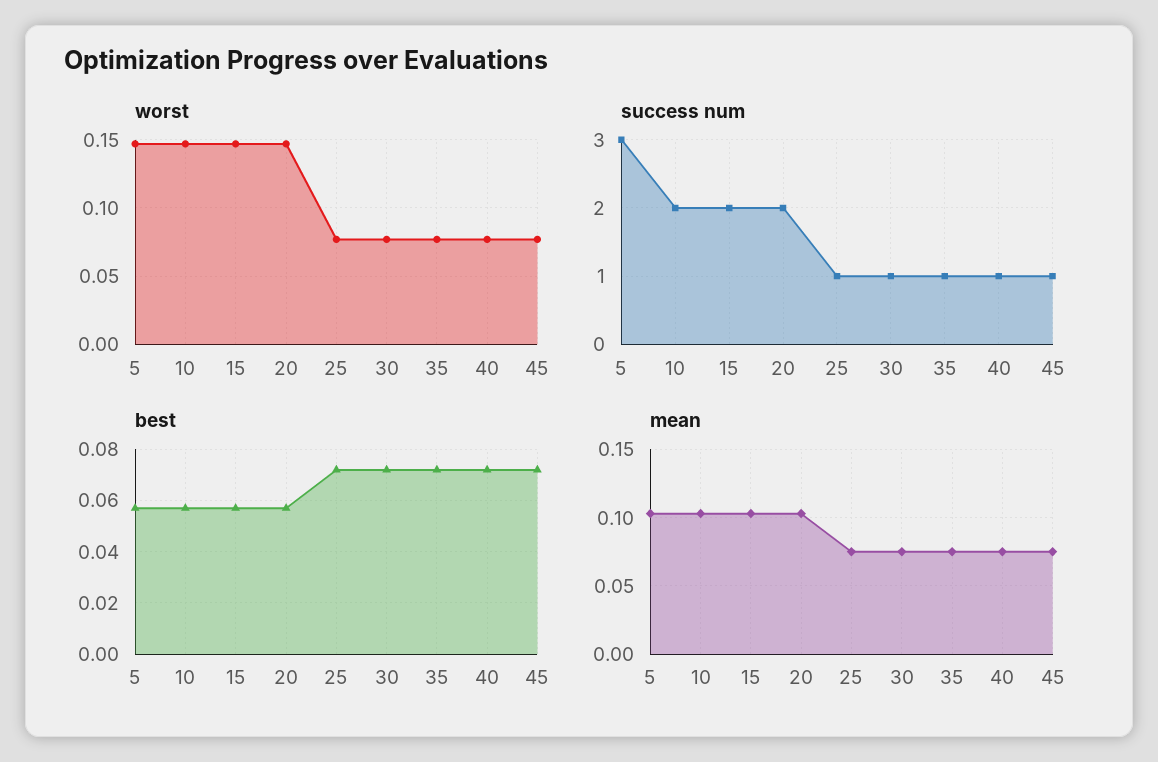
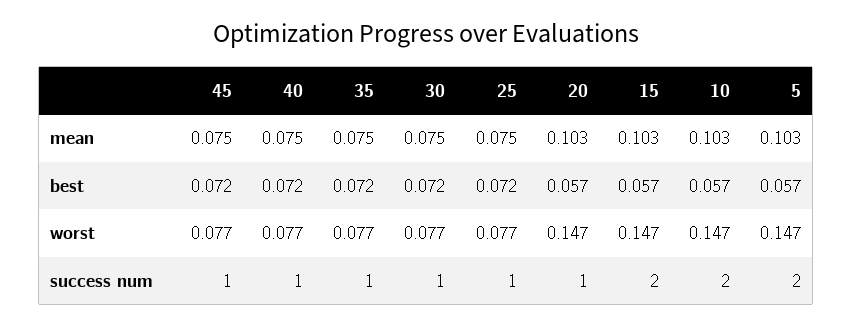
  {
    "worst": {
      "5": 0.147,
      "10": 0.147,
      "15": 0.147,
      "20": 0.147,
      "25": 0.077,
      "30": 0.077,
      "35": 0.077,
      "40": 0.077,
      "45": 0.077
    },
    "success num": {
-     "5": 3,
+     "5": 2,
      "10": 2,
      "15": 2,
-     "20": 2,
+     "20": 1,
      "25": 1,
      "30": 1,
      "35": 1,
      "40": 1,
      "45": 1
    },
    "best": {
      "5": 0.057,
      "10": 0.057,
      "15": 0.057,
      "20": 0.057,
      "25": 0.072,
      "30": 0.072,
      "35": 0.072,
      "40": 0.072,
      "45": 0.072
    },
    "mean": {
      "5": 0.103,
      "10": 0.103,
      "15": 0.103,
      "20": 0.103,
      "25": 0.075,
      "30": 0.075,
      "35": 0.075,
      "40": 0.075,
      "45": 0.075
    }
  }

